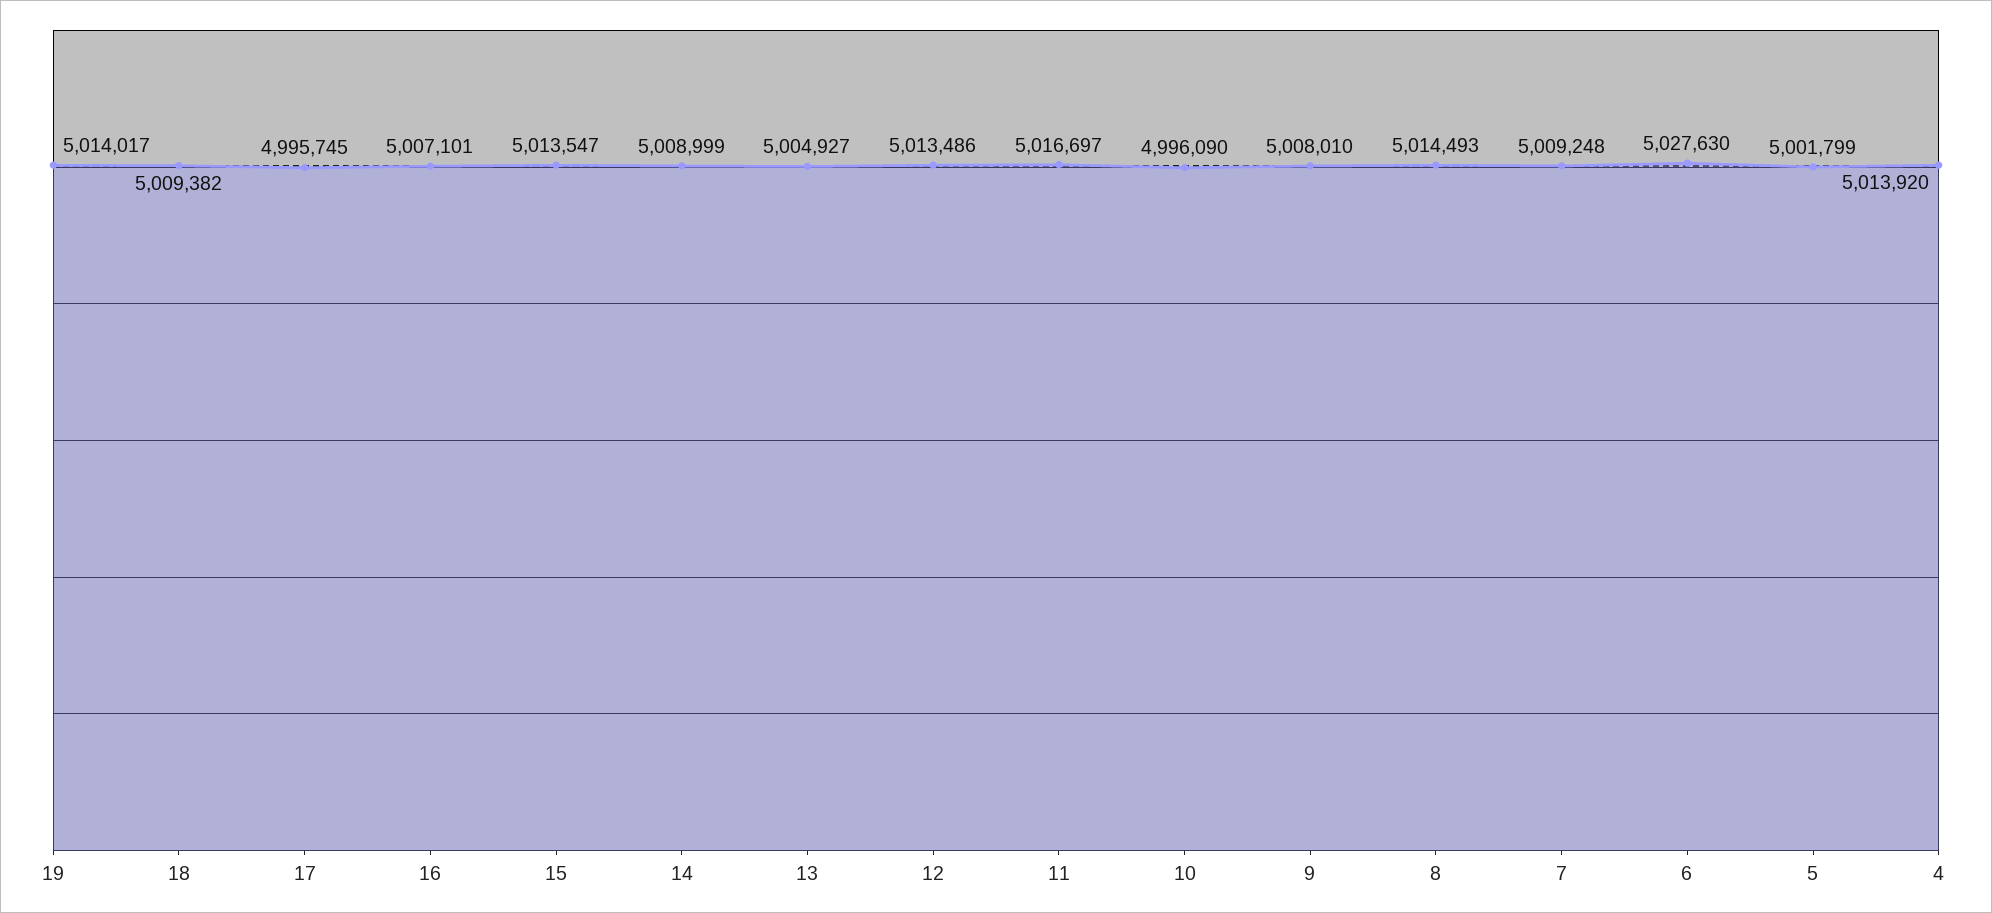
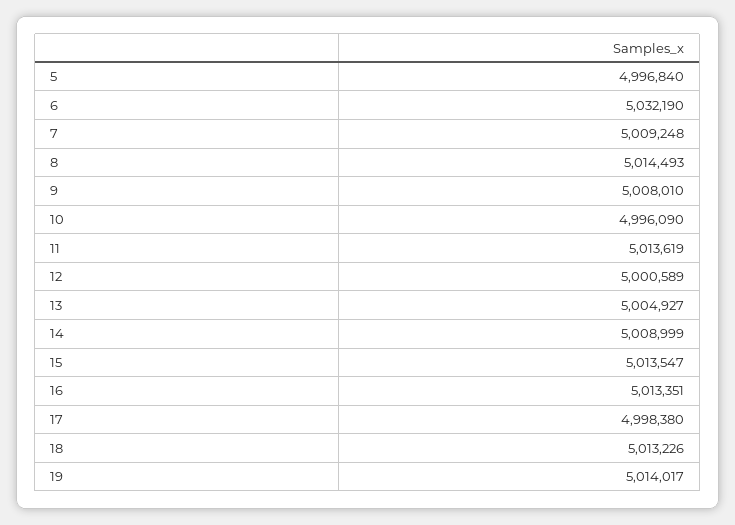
  {
    "19": 5014017,
-   "18": 5009382,
+   "18": 5013226,
-   "17": 4995745,
+   "17": 4998380,
-   "16": 5007101,
+   "16": 5013351,
    "15": 5013547,
    "14": 5008999,
    "13": 5004927,
-   "12": 5013486,
+   "12": 5000589,
-   "11": 5016697,
+   "11": 5013619,
    "10": 4996090,
    "9": 5008010,
    "8": 5014493,
    "7": 5009248,
-   "6": 5027630,
+   "6": 5032190,
-   "5": 5001799,
+   "5": 4996840
-   "4": 5013920
  }

